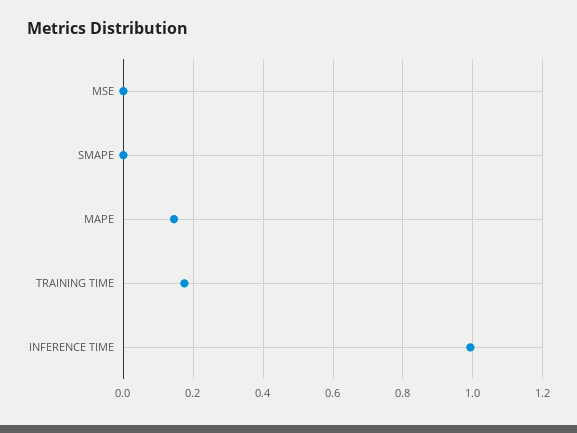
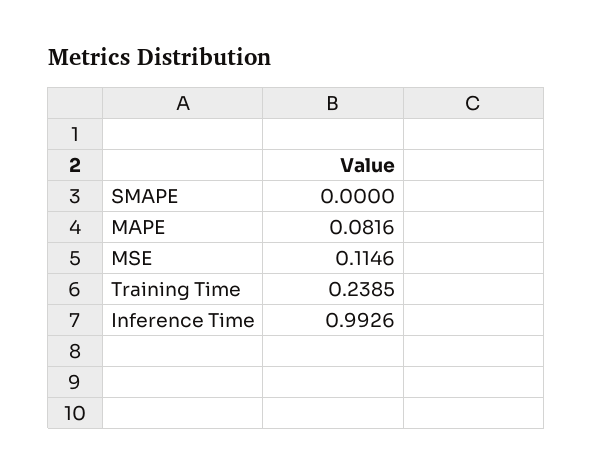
  {
-   "MSE": 0,
+   "MSE": 0.1146,
    "SMAPE": 0,
-   "MAPE": 0.14,
+   "MAPE": 0.0816,
-   "TRAINING TIME": 0.18,
+   "TRAINING TIME": 0.2385,
    "INFERENCE TIME": 0.9926
  }

